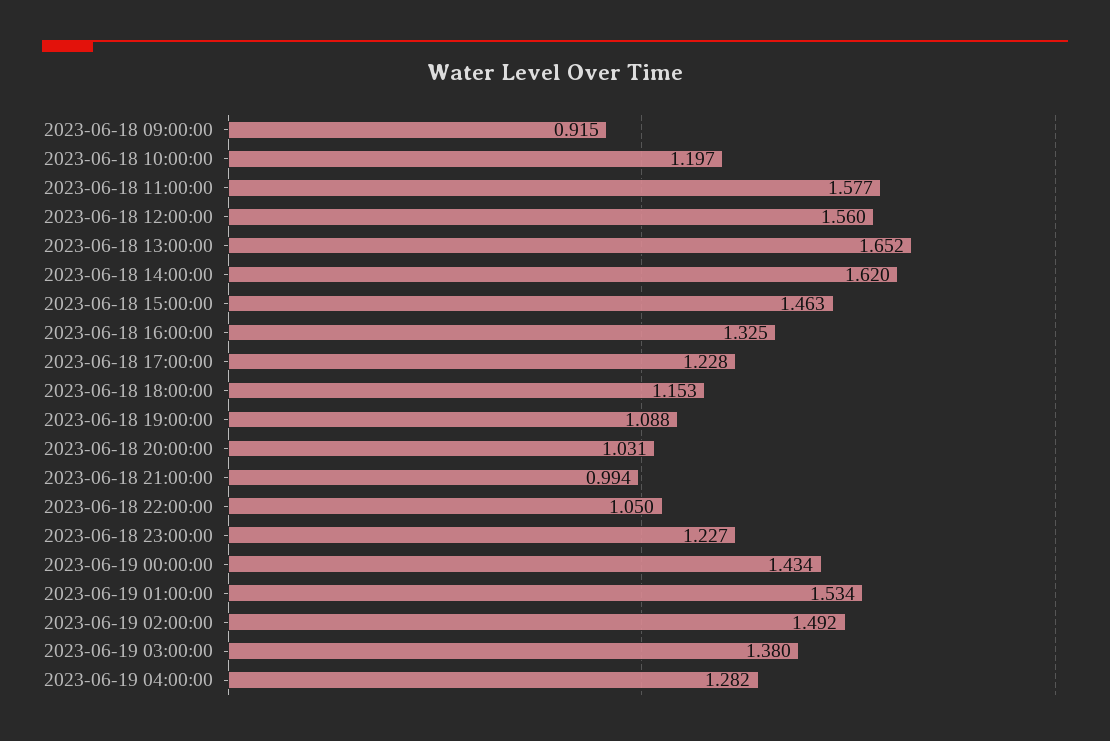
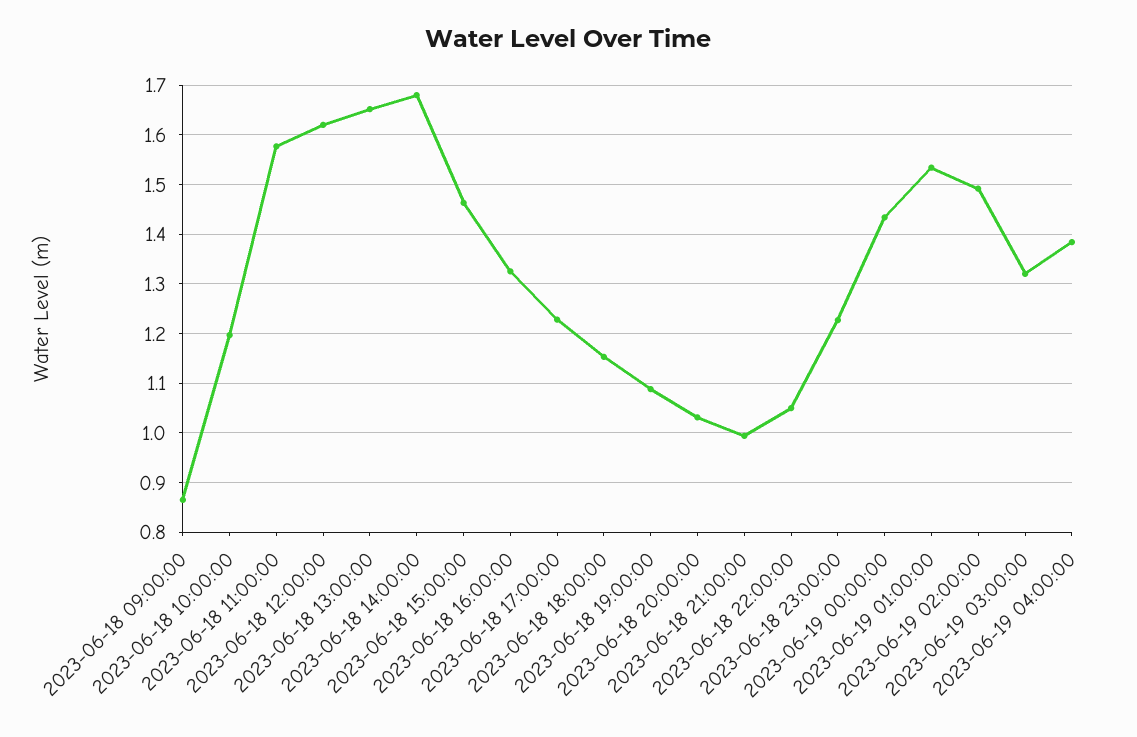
  {
-   "2023-06-18 09:00:00": 0.915,
+   "2023-06-18 09:00:00": 0.86,
    "2023-06-18 10:00:00": 1.197,
    "2023-06-18 11:00:00": 1.577,
-   "2023-06-18 12:00:00": 1.56,
+   "2023-06-18 12:00:00": 1.62,
    "2023-06-18 13:00:00": 1.652,
-   "2023-06-18 14:00:00": 1.62,
+   "2023-06-18 14:00:00": 1.68,
    "2023-06-18 15:00:00": 1.463,
    "2023-06-18 16:00:00": 1.325,
    "2023-06-18 17:00:00": 1.228,
    "2023-06-18 18:00:00": 1.153,
    "2023-06-18 19:00:00": 1.088,
    "2023-06-18 20:00:00": 1.031,
    "2023-06-18 21:00:00": 0.994,
    "2023-06-18 22:00:00": 1.05,
    "2023-06-18 23:00:00": 1.227,
    "2023-06-19 00:00:00": 1.434,
    "2023-06-19 01:00:00": 1.534,
    "2023-06-19 02:00:00": 1.492,
-   "2023-06-19 03:00:00": 1.38,
+   "2023-06-19 03:00:00": 1.32,
-   "2023-06-19 04:00:00": 1.282
+   "2023-06-19 04:00:00": 1.38
  }

